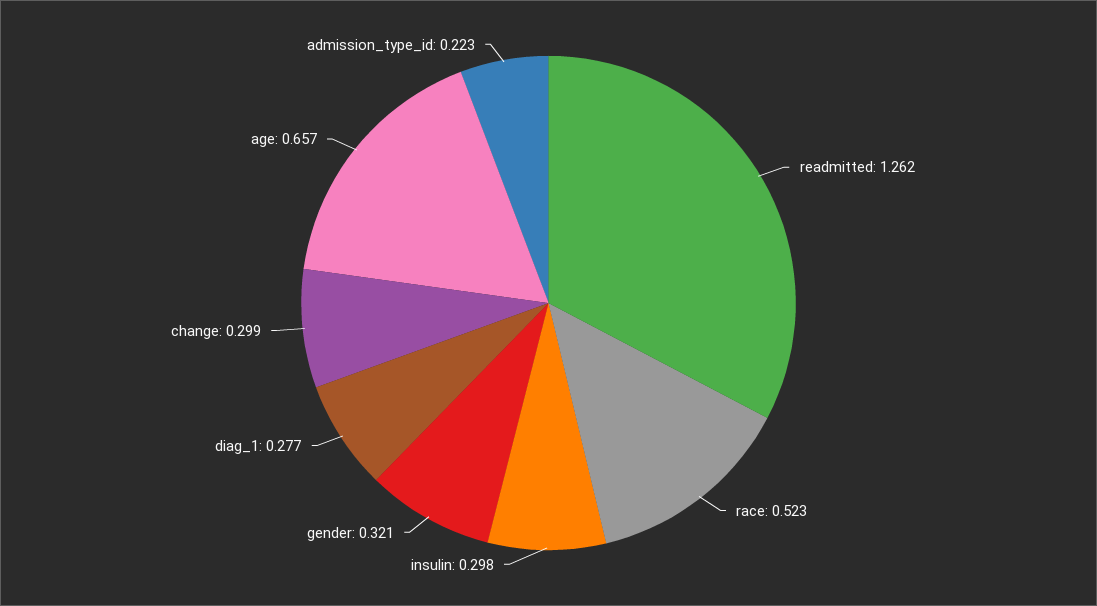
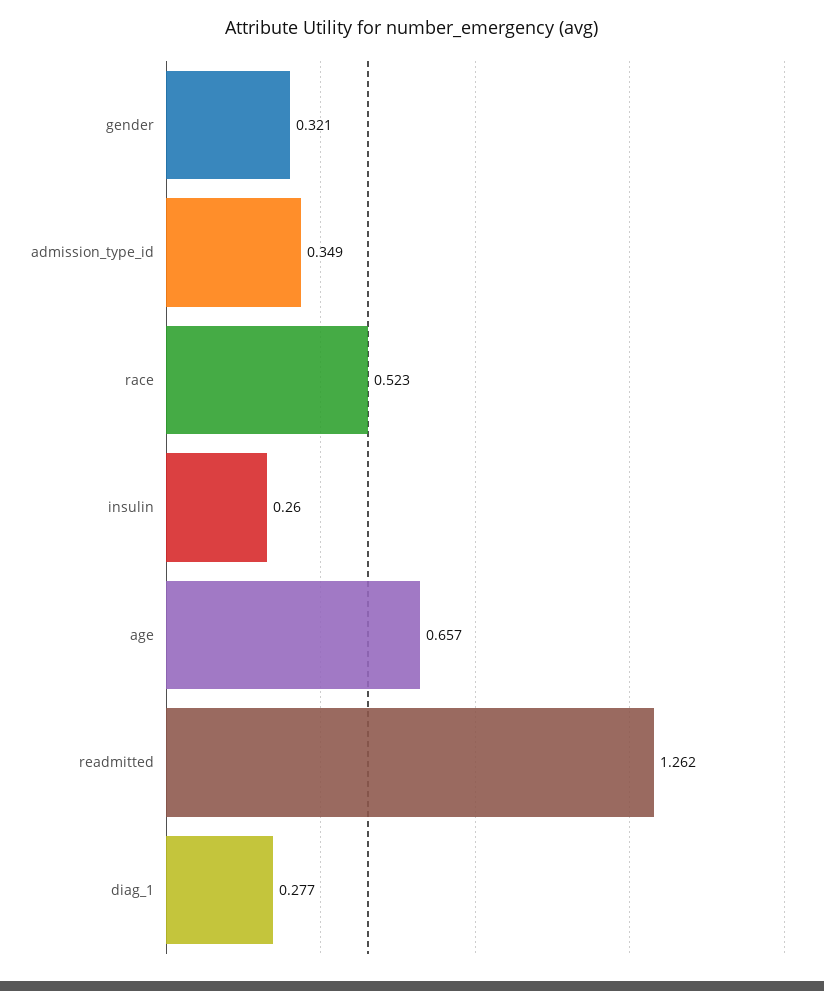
  {
    "readmitted": 1.262,
    "race": 0.523,
-   "insulin": 0.298,
+   "insulin": 0.26,
    "gender": 0.321,
    "diag_1": 0.277,
-   "change": 0.299,
    "age": 0.657,
-   "admission_type_id": 0.223
+   "admission_type_id": 0.349
  }

